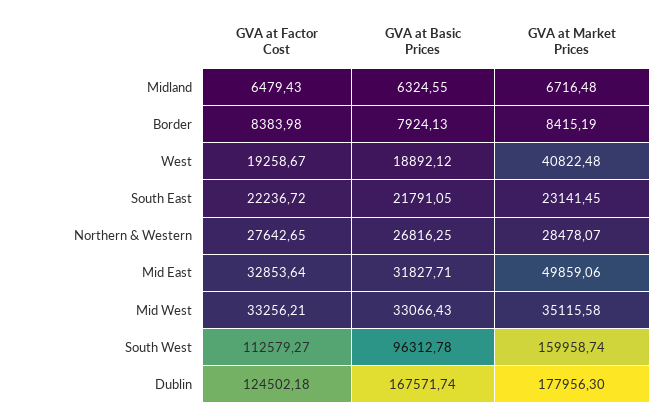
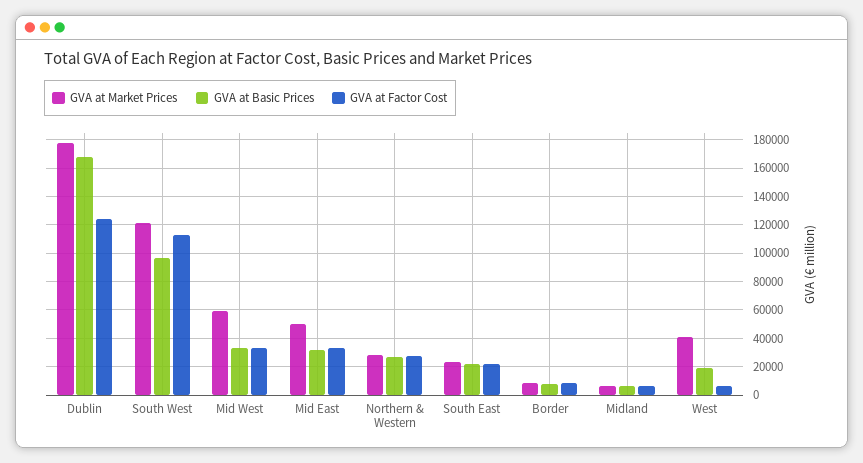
  {
    "GVA at Factor Cost": {
      "Midland": 6479.43,
      "Border": 8383.98,
-     "West": 19258.67,
+     "West": 5000,
      "South East": 22236.72,
      "Northern & Western": 27642.65,
      "Mid East": 32853.64,
      "Mid West": 33256.21,
      "South West": 112579.27,
      "Dublin": 124502.18
    },
    "GVA at Basic Prices": {
      "Midland": 6324.55,
      "Border": 7924.13,
      "West": 18892.12,
      "South East": 21791.05,
      "Northern & Western": 26816.25,
      "Mid East": 31827.71,
      "Mid West": 33066.43,
      "South West": 96312.78,
      "Dublin": 167571.74
    },
    "GVA at Market Prices": {
      "Midland": 6716.48,
      "Border": 8415.19,
      "West": 40822.48,
      "South East": 23141.45,
      "Northern & Western": 28478.07,
      "Mid East": 49859.06,
-     "Mid West": 35115.58,
+     "Mid West": 60000,
-     "South West": 159958.74,
+     "South West": 120000,
      "Dublin": 177956.3
    }
  }

